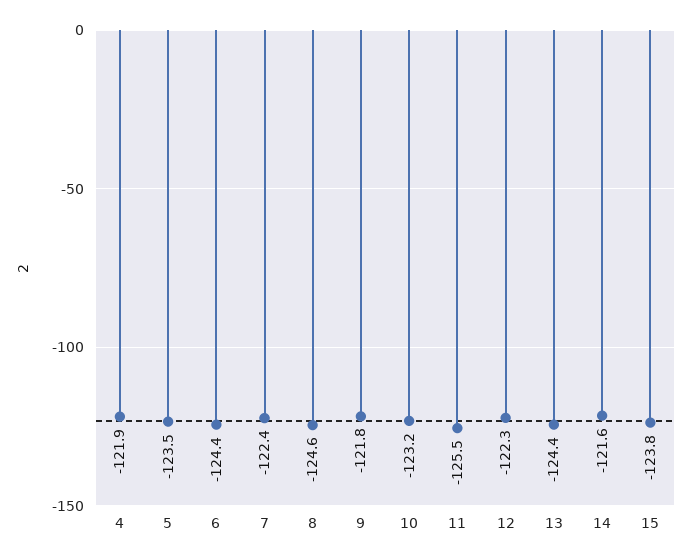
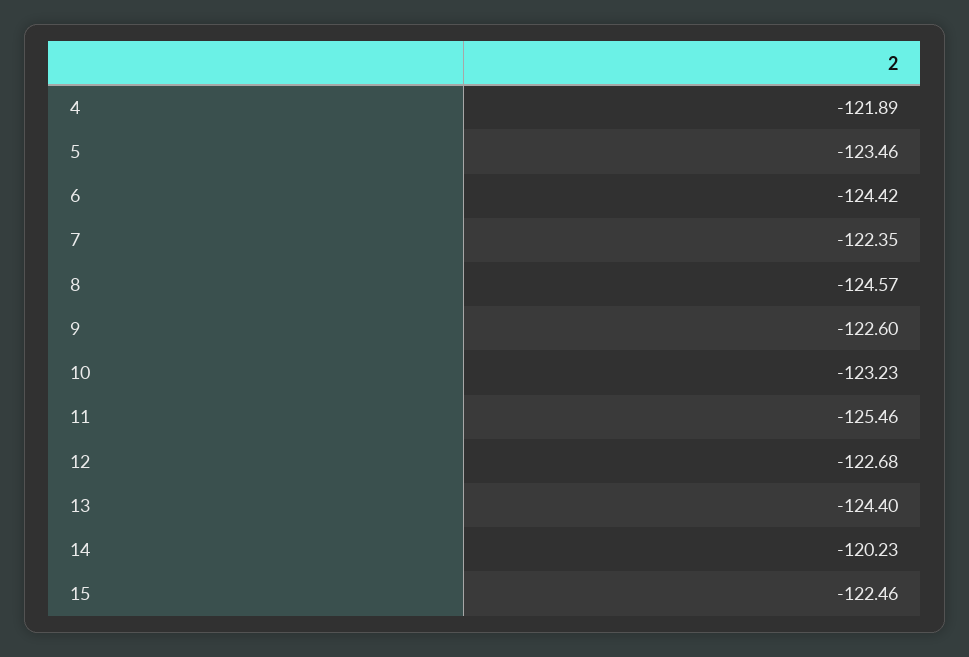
  {
    "4": -121.89,
    "5": -123.46,
    "6": -124.42,
    "7": -122.35,
    "8": -124.57,
-   "9": -121.8,
+   "9": -122.6,
    "10": -123.23,
    "11": -125.46,
-   "12": -122.3,
+   "12": -122.68,
    "13": -124.4,
-   "14": -121.6,
+   "14": -120.23,
-   "15": -123.8
+   "15": -122.46
  }

